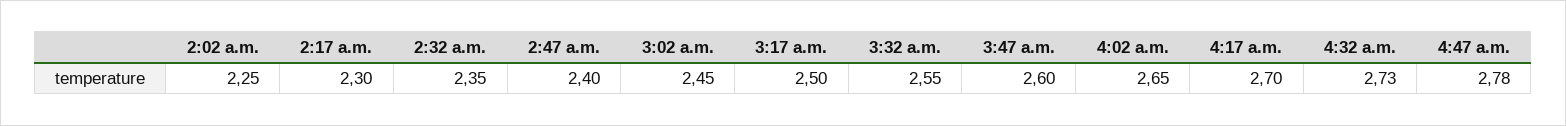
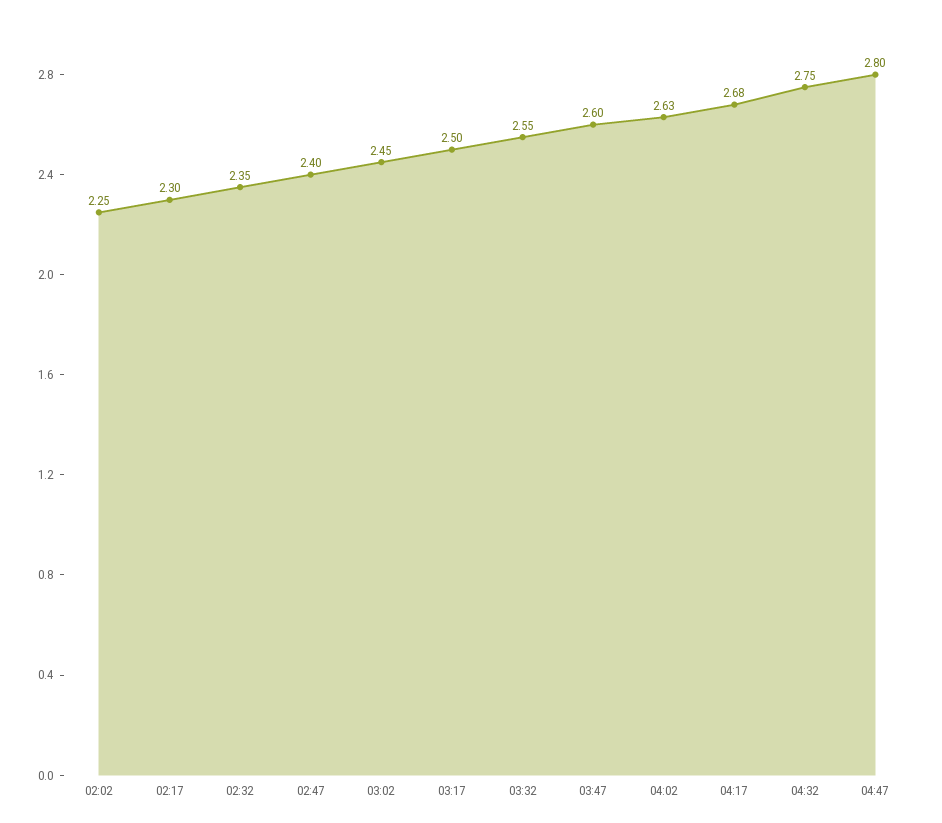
  {
    "2:02 a.m.": 2.25,
    "2:17 a.m.": 2.3,
    "2:32 a.m.": 2.35,
    "2:47 a.m.": 2.4,
    "3:02 a.m.": 2.45,
    "3:17 a.m.": 2.5,
    "3:32 a.m.": 2.55,
    "3:47 a.m.": 2.6,
-   "4:02 a.m.": 2.65,
+   "4:02 a.m.": 2.63,
-   "4:17 a.m.": 2.7,
+   "4:17 a.m.": 2.68,
-   "4:32 a.m.": 2.73,
+   "4:32 a.m.": 2.75,
-   "4:47 a.m.": 2.78
+   "4:47 a.m.": 2.8
  }

